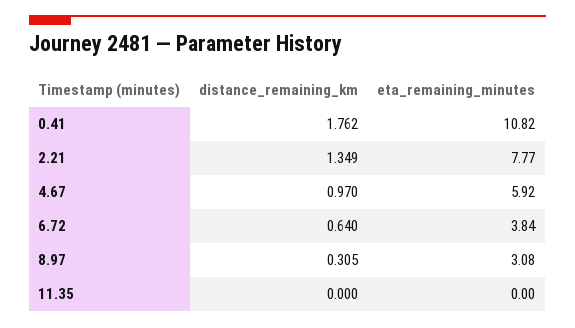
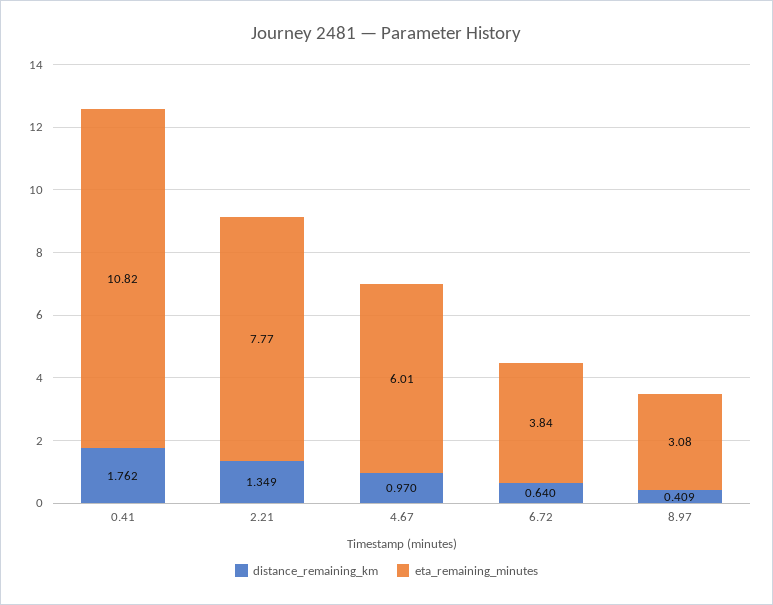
  {
    "distance_remaining_km": {
      "0.41": 1.762,
      "2.21": 1.349,
      "4.67": 0.97,
      "6.72": 0.64,
-     "8.97": 0.305,
+     "8.97": 0.409
-     "11.35": 0
    },
    "eta_remaining_minutes": {
      "0.41": 10.82,
      "2.21": 7.77,
-     "4.67": 5.92,
+     "4.67": 6.01,
      "6.72": 3.84,
-     "8.97": 3.08,
+     "8.97": 3.08
-     "11.35": 0
    }
  }

